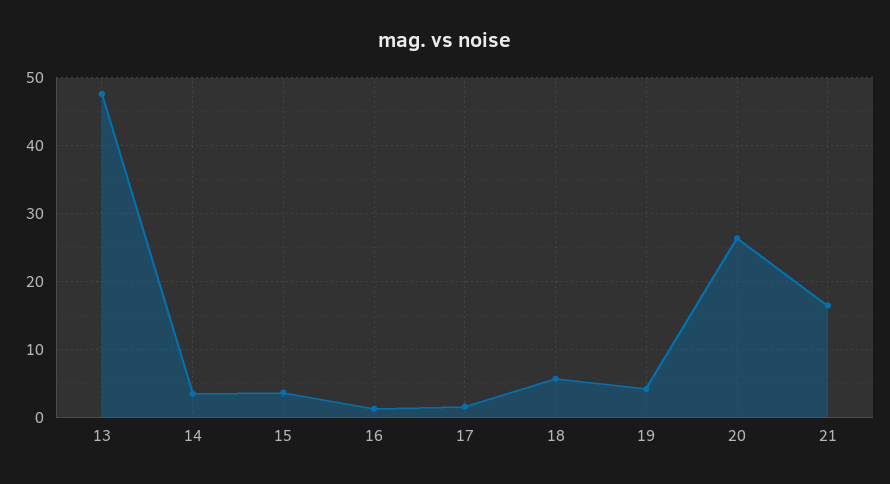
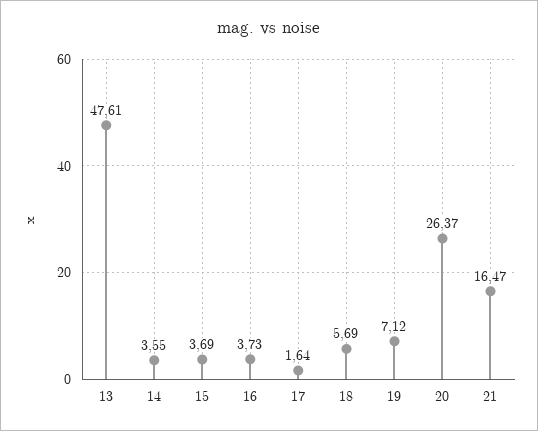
  {
    "13": 47.61,
    "14": 3.55,
    "15": 3.69,
-   "16": 1,
+   "16": 3.73,
    "17": 1.64,
    "18": 5.69,
-   "19": 4,
+   "19": 7.12,
    "20": 26.37,
    "21": 16.47
  }

